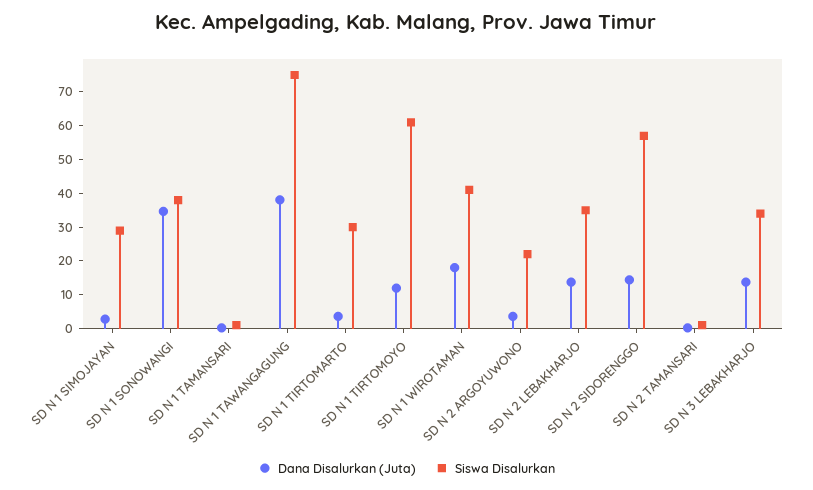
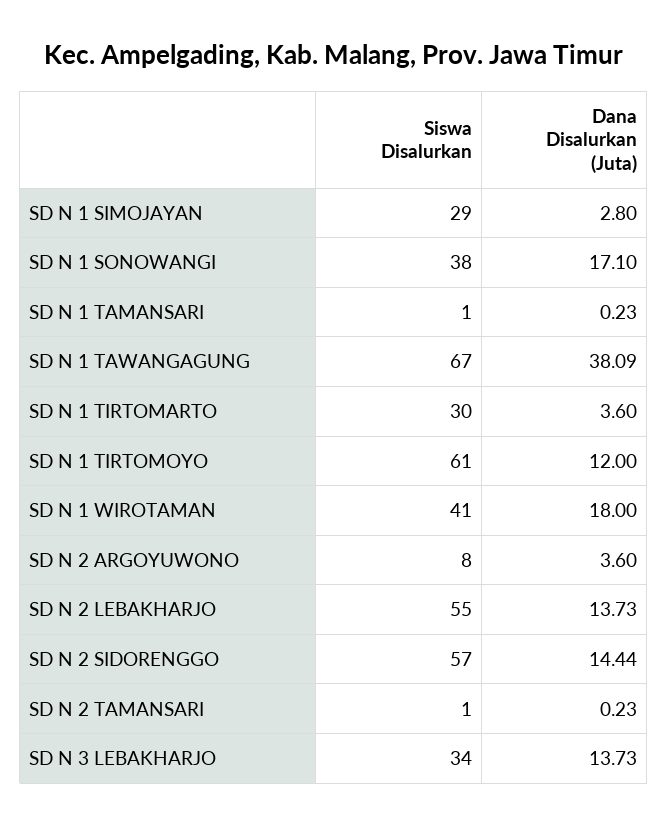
  {
    "Dana Disalurkan (Juta)": {
      "SD N 1 SIMOJAYAN": 2.8,
-     "SD N 1 SONOWANGI": 35,
+     "SD N 1 SONOWANGI": 17.1,
      "SD N 1 TAMANSARI": 0.23,
      "SD N 1 TAWANGAGUNG": 38.09,
      "SD N 1 TIRTOMARTO": 3.6,
      "SD N 1 TIRTOMOYO": 12,
      "SD N 1 WIROTAMAN": 18,
      "SD N 2 ARGOYUWONO": 3.6,
      "SD N 2 LEBAKHARJO": 13.73,
      "SD N 2 SIDORENGGO": 14.44,
      "SD N 2 TAMANSARI": 0.23,
      "SD N 3 LEBAKHARJO": 13.73
    },
    "Siswa Disalurkan": {
      "SD N 1 SIMOJAYAN": 29,
      "SD N 1 SONOWANGI": 38,
      "SD N 1 TAMANSARI": 1,
-     "SD N 1 TAWANGAGUNG": 75,
+     "SD N 1 TAWANGAGUNG": 67,
      "SD N 1 TIRTOMARTO": 30,
      "SD N 1 TIRTOMOYO": 61,
      "SD N 1 WIROTAMAN": 41,
-     "SD N 2 ARGOYUWONO": 22.5,
+     "SD N 2 ARGOYUWONO": 8,
-     "SD N 2 LEBAKHARJO": 35,
+     "SD N 2 LEBAKHARJO": 55,
      "SD N 2 SIDORENGGO": 57,
      "SD N 2 TAMANSARI": 1,
      "SD N 3 LEBAKHARJO": 34
    }
  }

